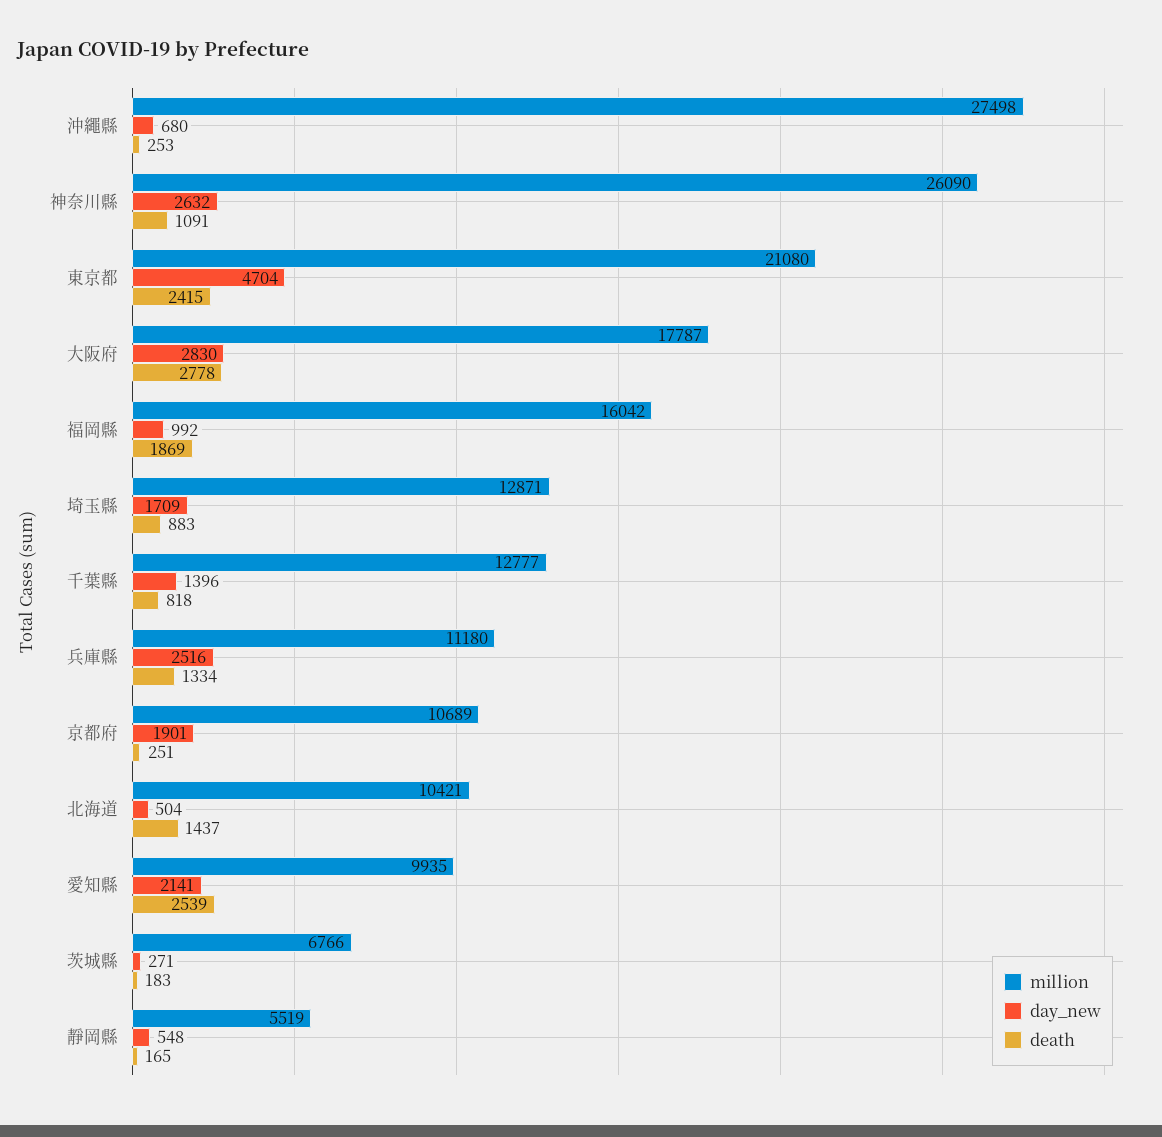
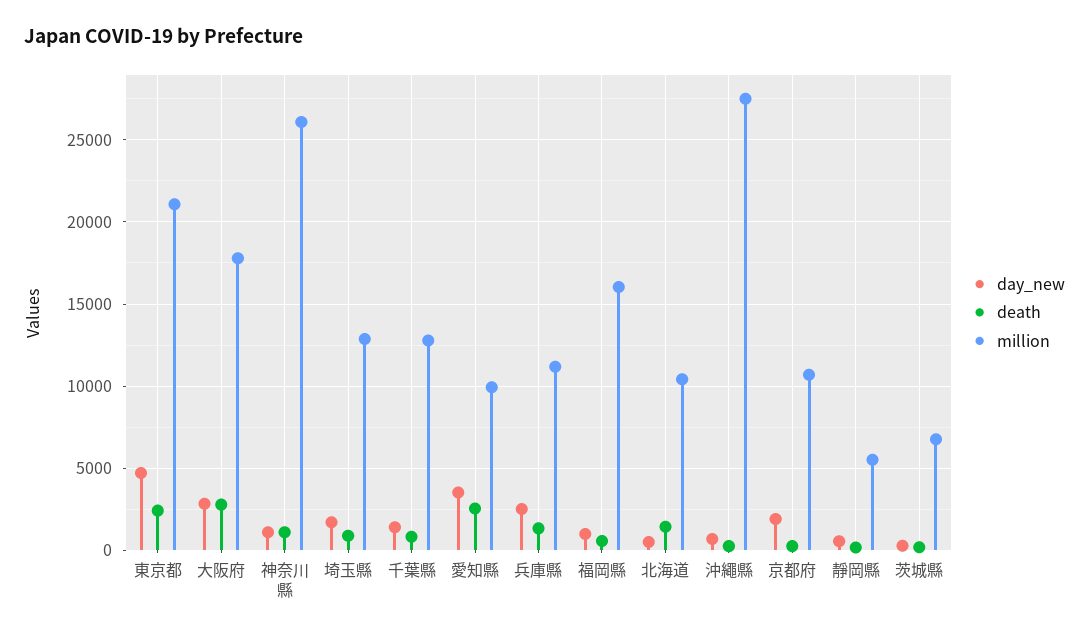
  {
    "million": {
      "沖繩縣": 27498,
      "神奈川縣": 26090,
      "東京都": 21080,
      "大阪府": 17787,
      "福岡縣": 16042,
      "埼玉縣": 12871,
      "千葉縣": 12777,
      "兵庫縣": 11180,
      "京都府": 10689,
      "北海道": 10421,
      "愛知縣": 9935,
      "茨城縣": 6766,
      "靜岡縣": 5519
    },
    "day_new": {
      "沖繩縣": 680,
-     "神奈川縣": 2632,
+     "神奈川縣": 1000,
      "東京都": 4704,
      "大阪府": 2830,
      "福岡縣": 992,
      "埼玉縣": 1709,
      "千葉縣": 1396,
      "兵庫縣": 2516,
      "京都府": 1901,
      "北海道": 504,
-     "愛知縣": 2141,
+     "愛知縣": 3500,
      "茨城縣": 271,
      "靜岡縣": 548
    },
    "death": {
      "沖繩縣": 253,
      "神奈川縣": 1091,
      "東京都": 2415,
      "大阪府": 2778,
-     "福岡縣": 1869,
+     "福岡縣": 500,
      "埼玉縣": 883,
      "千葉縣": 818,
      "兵庫縣": 1334,
      "京都府": 251,
      "北海道": 1437,
      "愛知縣": 2539,
      "茨城縣": 183,
      "靜岡縣": 165
    }
  }

